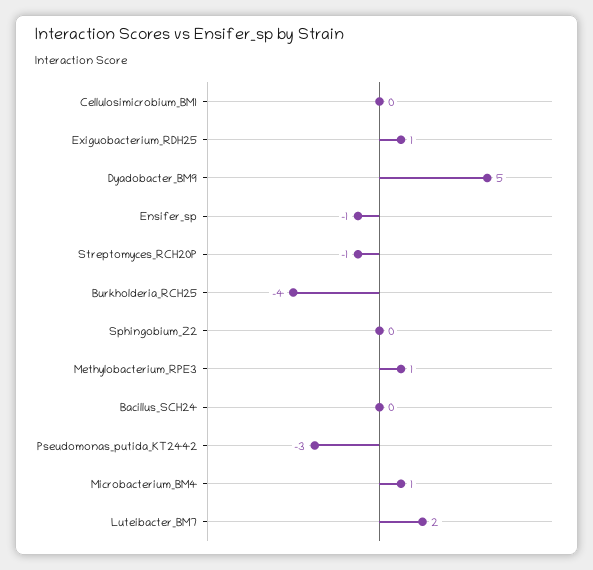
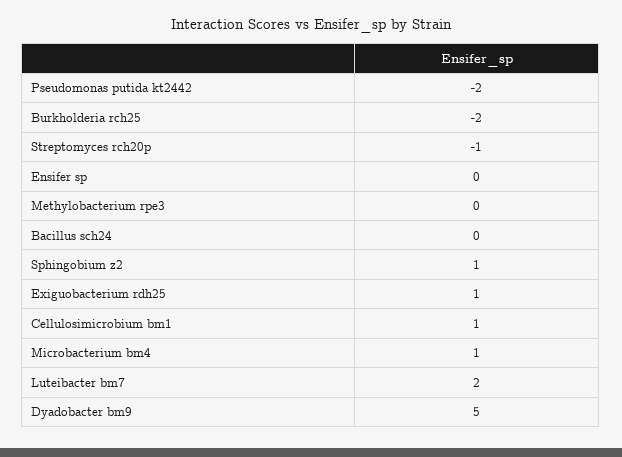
  {
-   "Cellulosimicrobium_BM1": 0,
+   "Cellulosimicrobium_BM1": 1,
    "Exiguobacterium_RDH25": 1,
    "Dyadobacter_BM9": 5,
-   "Ensifer_sp": -1,
+   "Ensifer_sp": 0,
    "Streptomyces_RCH20P": -1,
-   "Burkholderia_RCH25": -4,
+   "Burkholderia_RCH25": -2,
-   "Sphingobium_Z2": 0,
+   "Sphingobium_Z2": 1,
-   "Methylobacterium_RPE3": 1,
+   "Methylobacterium_RPE3": 0,
    "Bacillus_SCH24": 0,
-   "Pseudomonas_putida_KT2442": -3,
+   "Pseudomonas_putida_KT2442": -2,
    "Microbacterium_BM4": 1,
    "Luteibacter_BM7": 2
  }

